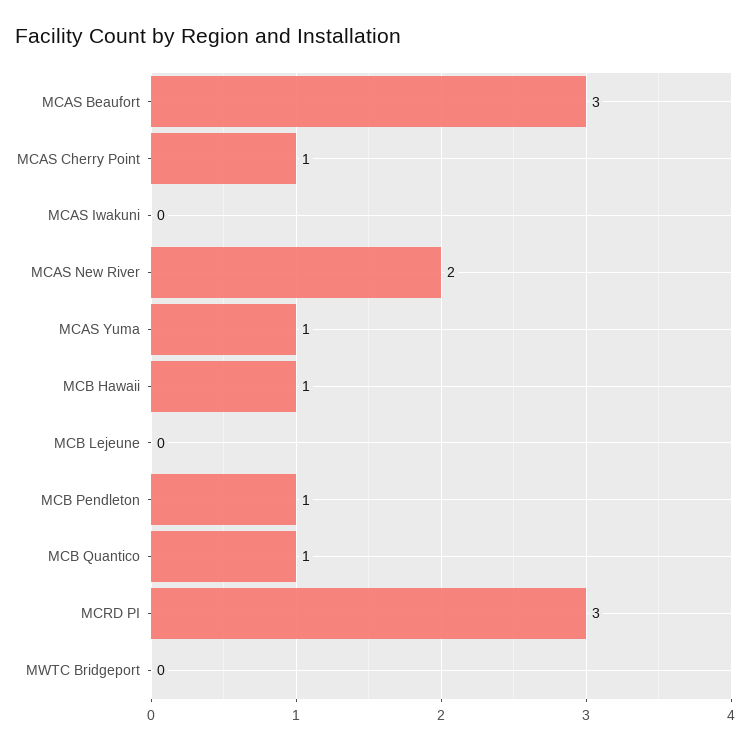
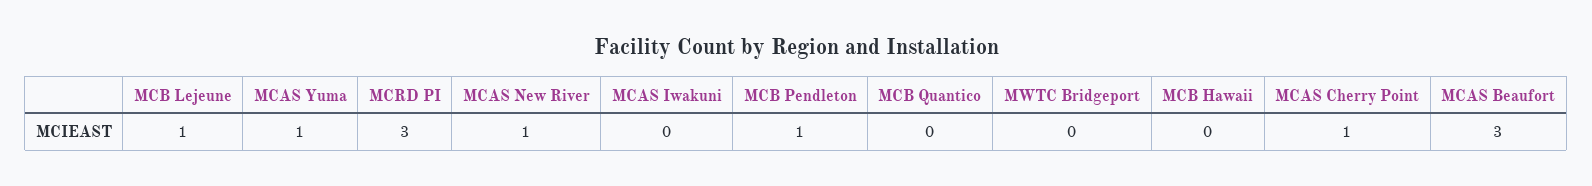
  {
    "MCAS Beaufort": 3,
    "MCAS Cherry Point": 1,
    "MCAS Iwakuni": 0,
-   "MCAS New River": 2,
+   "MCAS New River": 1,
    "MCAS Yuma": 1,
-   "MCB Hawaii": 1,
+   "MCB Hawaii": 0,
-   "MCB Lejeune": 0,
+   "MCB Lejeune": 1,
    "MCB Pendleton": 1,
-   "MCB Quantico": 1,
+   "MCB Quantico": 0,
    "MCRD PI": 3,
    "MWTC Bridgeport": 0
  }

